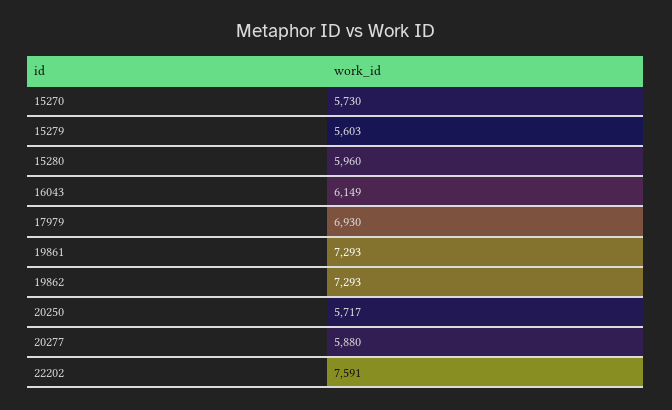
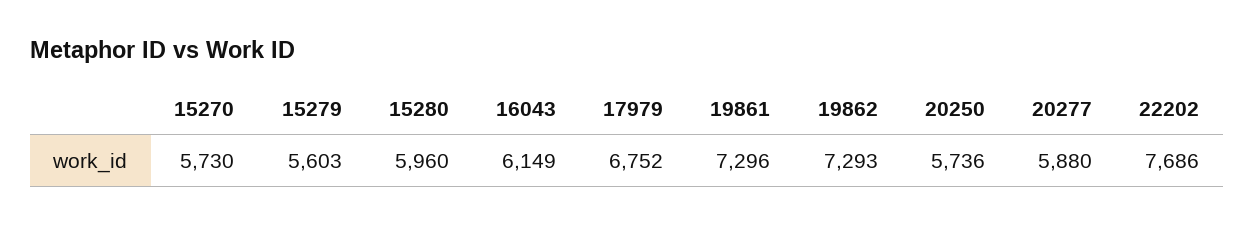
  {
    "15270": 5730,
    "15279": 5603,
    "15280": 5960,
    "16043": 6149,
-   "17979": 6930,
+   "17979": 6752,
-   "19861": 7293,
+   "19861": 7296,
    "19862": 7293,
-   "20250": 5717,
+   "20250": 5736,
    "20277": 5880,
-   "22202": 7591
+   "22202": 7686
  }

